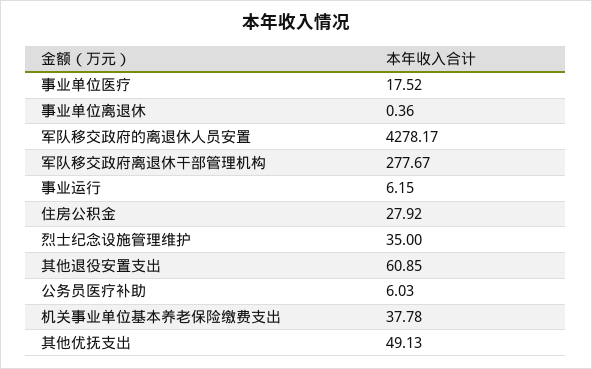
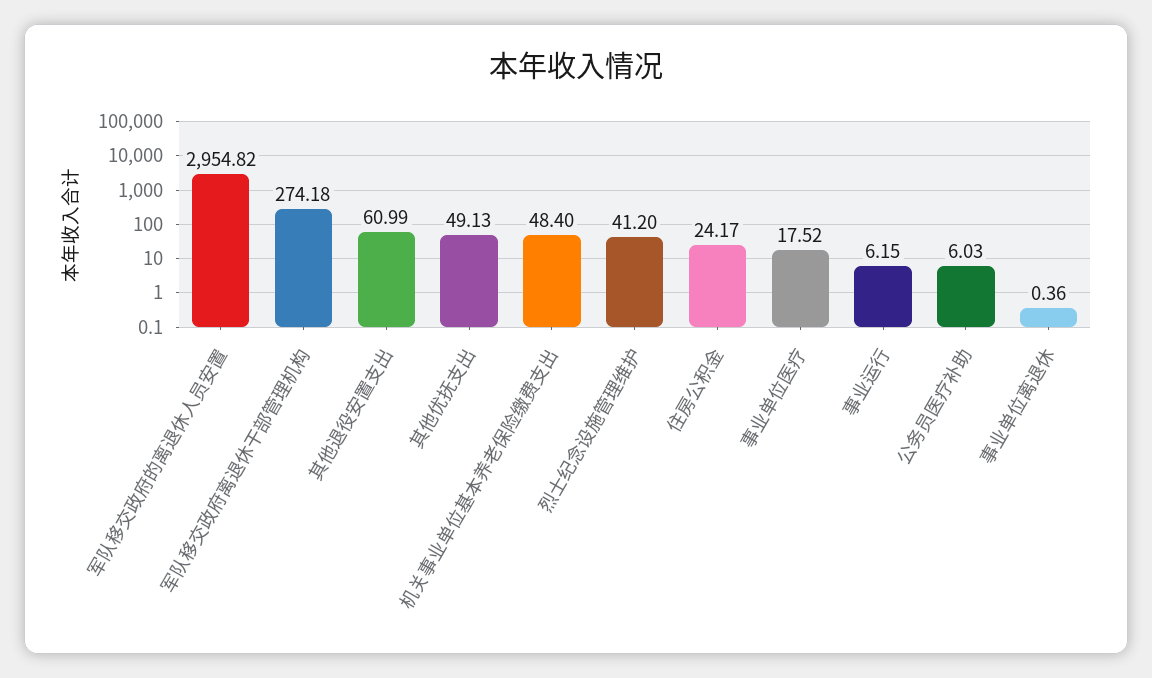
  {
    "事业单位医疗": 17.52,
    "事业单位离退休": 0.36,
-   "军队移交政府的离退休人员安置": 4278.17,
+   "军队移交政府的离退休人员安置": 2954.82,
-   "军队移交政府离退休干部管理机构": 277.67,
+   "军队移交政府离退休干部管理机构": 274.18,
    "事业运行": 6.15,
-   "住房公积金": 27.92,
+   "住房公积金": 24.17,
-   "烈士纪念设施管理维护": 35,
+   "烈士纪念设施管理维护": 41.2,
-   "其他退役安置支出": 60.85,
+   "其他退役安置支出": 60.99,
    "公务员医疗补助": 6.03,
-   "机关事业单位基本养老保险缴费支出": 37.78,
+   "机关事业单位基本养老保险缴费支出": 48.4,
    "其他优抚支出": 49.13
  }

